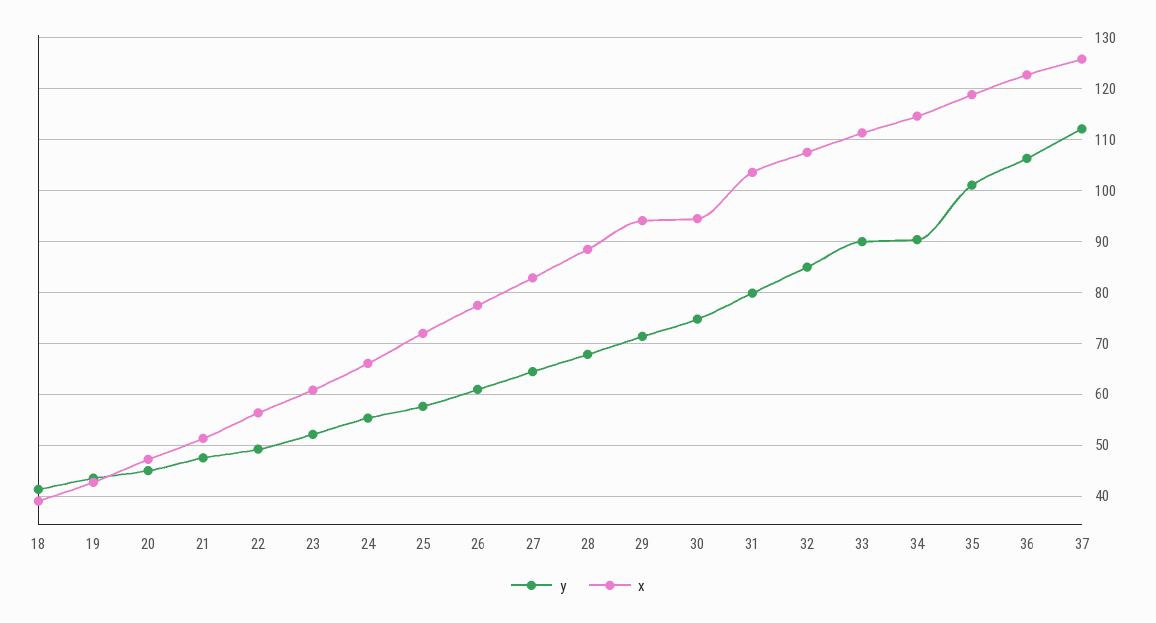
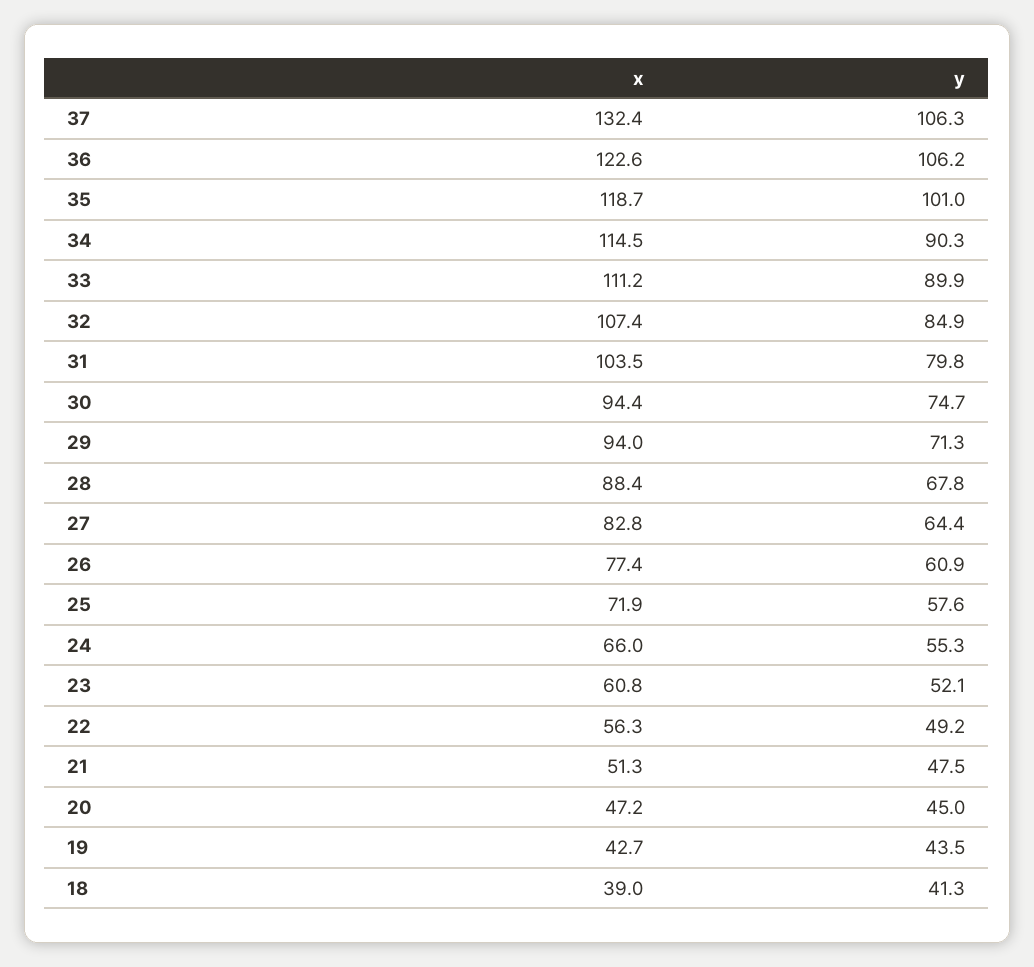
  {
    "y": {
      "18": 41.3,
      "19": 43.5,
      "20": 45,
      "21": 47.5,
      "22": 49.2,
      "23": 52.1,
      "24": 55.3,
      "25": 57.6,
      "26": 60.9,
      "27": 64.4,
      "28": 67.8,
      "29": 71.3,
      "30": 74.7,
      "31": 79.8,
      "32": 84.9,
      "33": 89.9,
      "34": 90.3,
      "35": 101,
      "36": 106.2,
-     "37": 112
+     "37": 106.3
    },
    "x": {
      "18": 39,
      "19": 42.7,
      "20": 47.2,
      "21": 51.3,
      "22": 56.3,
      "23": 60.8,
      "24": 66,
      "25": 71.9,
      "26": 77.4,
      "27": 82.8,
      "28": 88.4,
      "29": 94,
      "30": 94.4,
      "31": 103.5,
      "32": 107.4,
      "33": 111.2,
      "34": 114.5,
      "35": 118.7,
      "36": 122.6,
-     "37": 126
+     "37": 132.4
    }
  }

